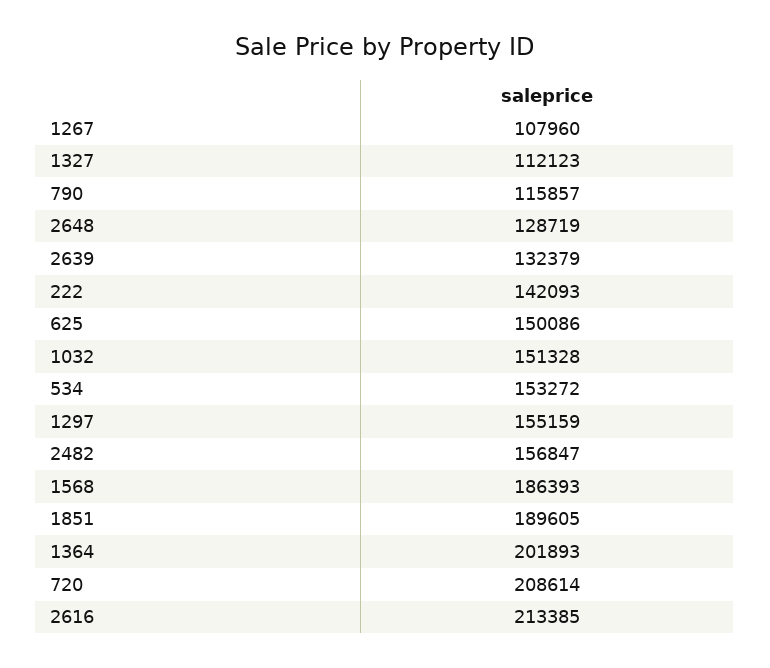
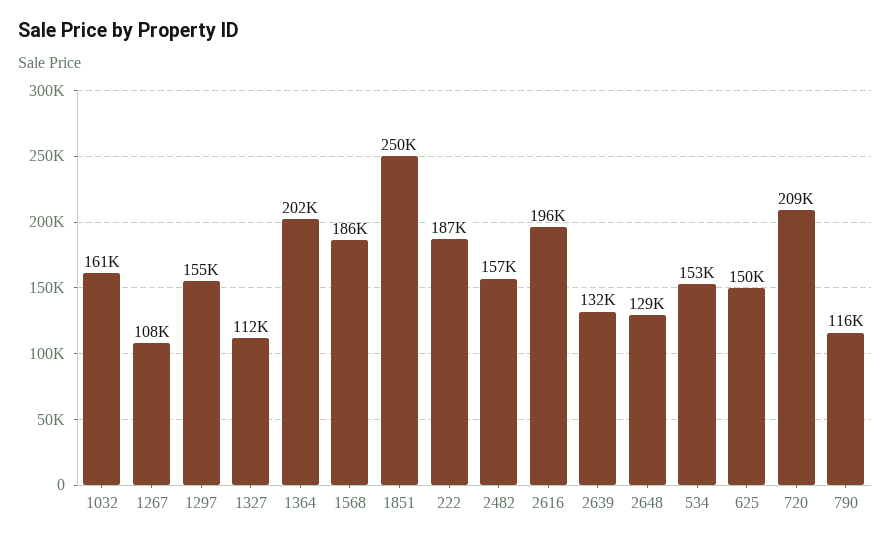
  {
    "1267": 107960,
    "1327": 112123,
    "790": 115857,
    "2648": 128719,
    "2639": 132379,
-   "222": 142093,
+   "222": 187000,
    "625": 150086,
-   "1032": 151328,
+   "1032": 161000,
    "534": 153272,
    "1297": 155159,
    "2482": 156847,
    "1568": 186393,
-   "1851": 189605,
+   "1851": 250000,
    "1364": 201893,
    "720": 208614,
-   "2616": 213385
+   "2616": 196000
  }

